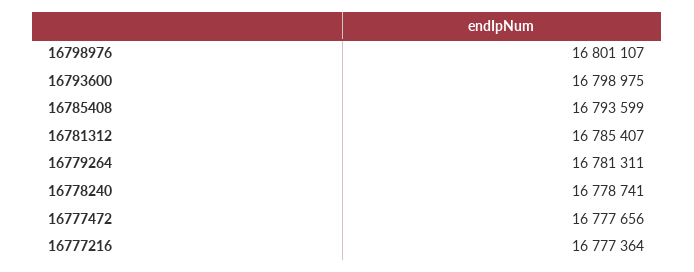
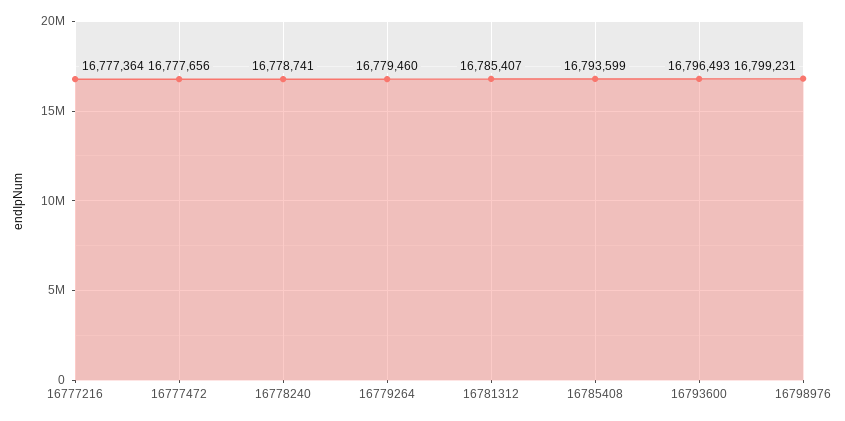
  {
-   "16798976": 16801107,
+   "16798976": 16799231,
-   "16793600": 16798975,
+   "16793600": 16796493,
    "16785408": 16793599,
    "16781312": 16785407,
-   "16779264": 16781311,
+   "16779264": 16779460,
    "16778240": 16778741,
    "16777472": 16777656,
    "16777216": 16777364
  }

